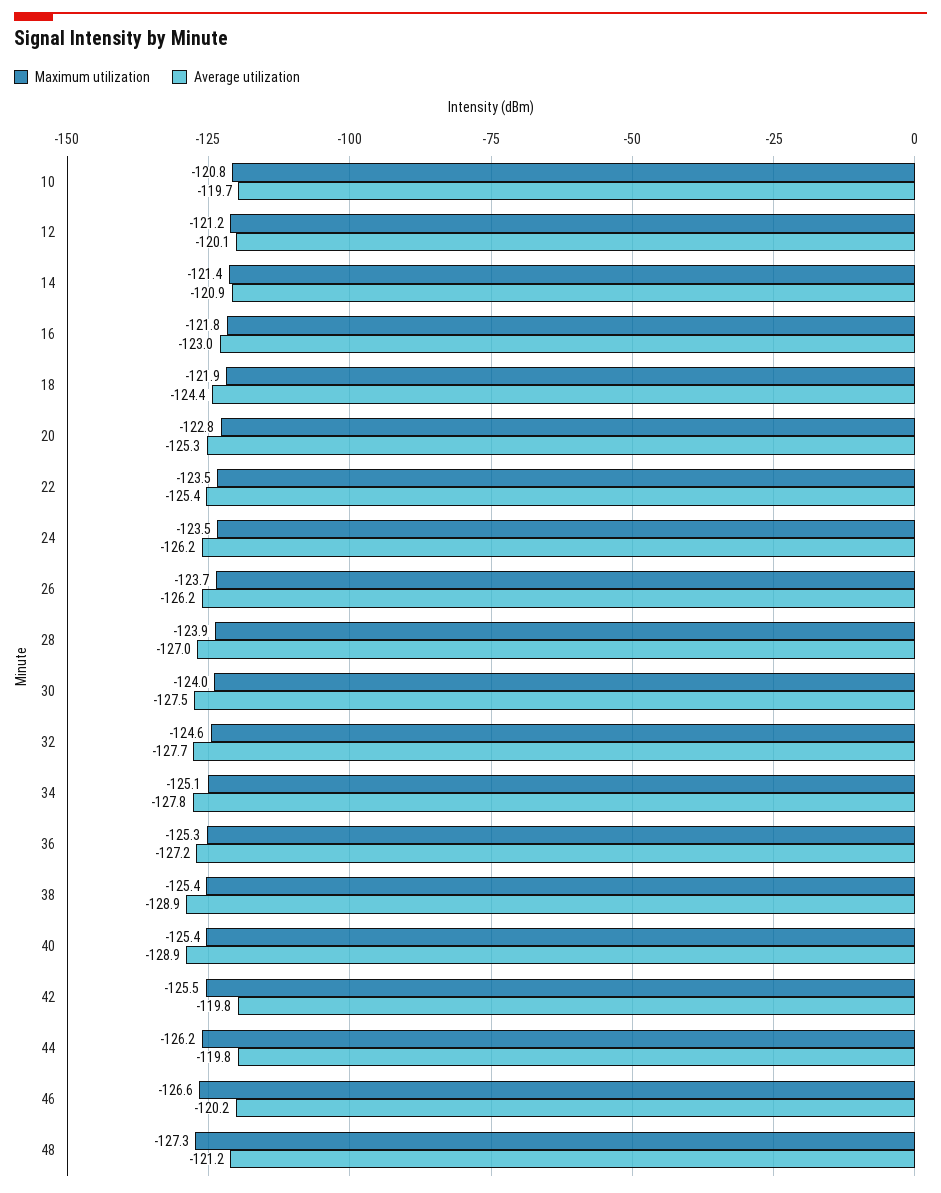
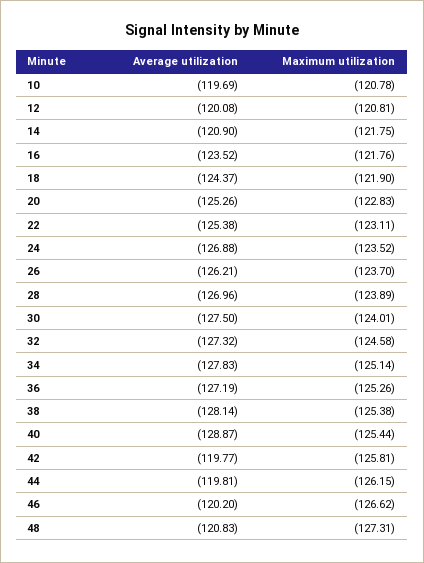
  {
    "Maximum utilization": {
      "10": -120.78,
-     "12": -121.2,
+     "12": -120.81,
-     "14": -121.4,
+     "14": -121.75,
      "16": -121.76,
      "18": -121.9,
      "20": -122.83,
-     "22": -123.5,
+     "22": -123.11,
      "24": -123.52,
      "26": -123.7,
      "28": -123.89,
      "30": -124.01,
      "32": -124.58,
      "34": -125.14,
      "36": -125.26,
      "38": -125.38,
      "40": -125.44,
-     "42": -125.5,
+     "42": -125.81,
      "44": -126.15,
      "46": -126.62,
      "48": -127.31
    },
    "Average utilization": {
      "10": -119.69,
      "12": -120.08,
      "14": -120.9,
-     "16": -123,
+     "16": -123.52,
      "18": -124.37,
      "20": -125.26,
      "22": -125.38,
-     "24": -126.2,
+     "24": -126.88,
      "26": -126.21,
      "28": -126.96,
      "30": -127.5,
-     "32": -127.7,
+     "32": -127.32,
      "34": -127.83,
      "36": -127.19,
-     "38": -128.9,
+     "38": -128.14,
      "40": -128.87,
      "42": -119.77,
      "44": -119.81,
      "46": -120.2,
-     "48": -121.2
+     "48": -120.83
    }
  }

